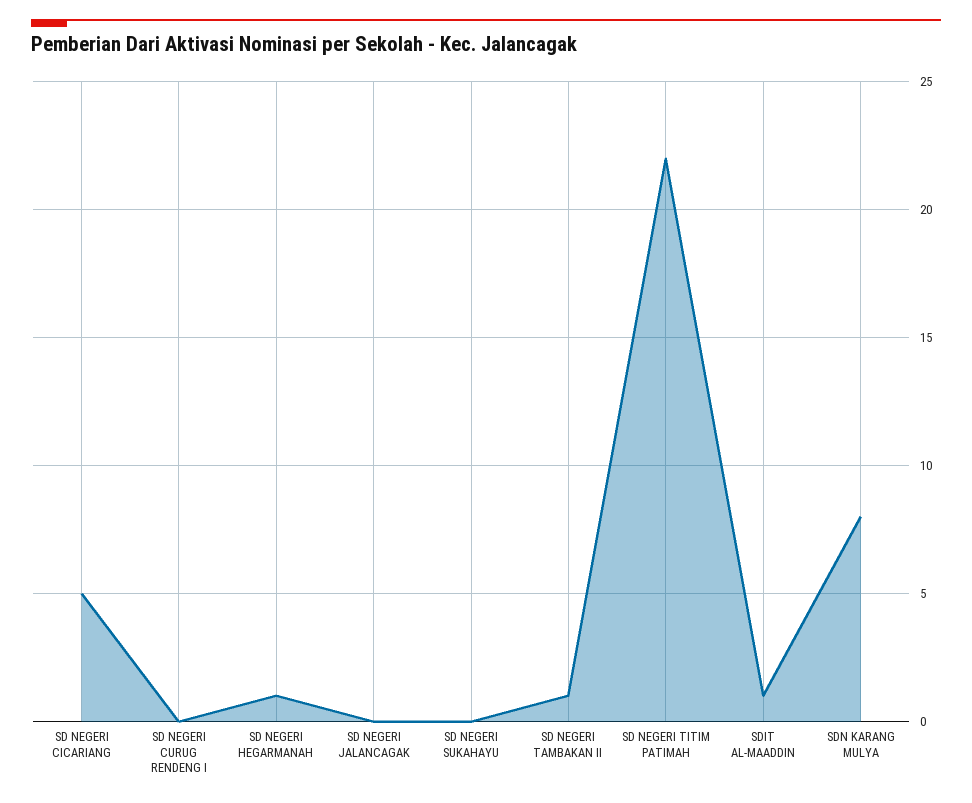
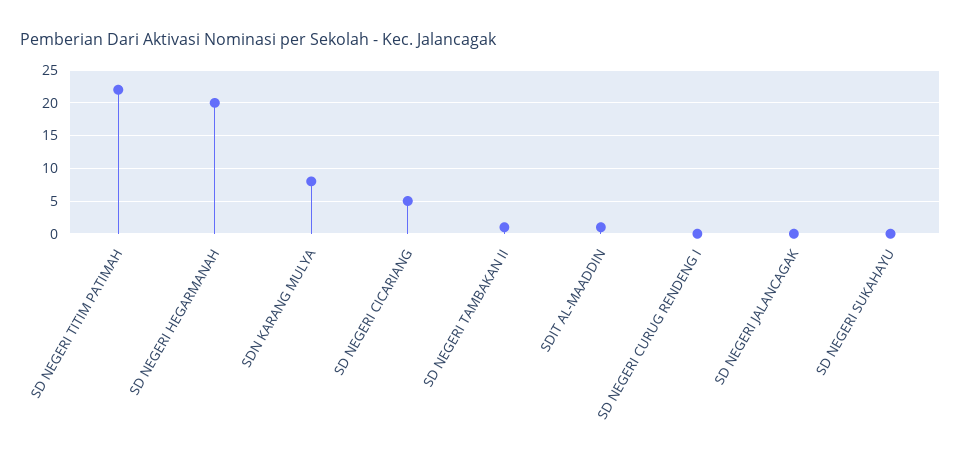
  {
    "SD NEGERI CICARIANG": 5,
    "SD NEGERI CURUG RENDENG I": 0,
-   "SD NEGERI HEGARMANAH": 1,
+   "SD NEGERI HEGARMANAH": 20,
    "SD NEGERI JALANCAGAK": 0,
    "SD NEGERI SUKAHAYU": 0,
    "SD NEGERI TAMBAKAN II": 1,
    "SD NEGERI TITIM PATIMAH": 22,
    "SDIT AL-MAADDIN": 1,
    "SDN KARANG MULYA": 8
  }

